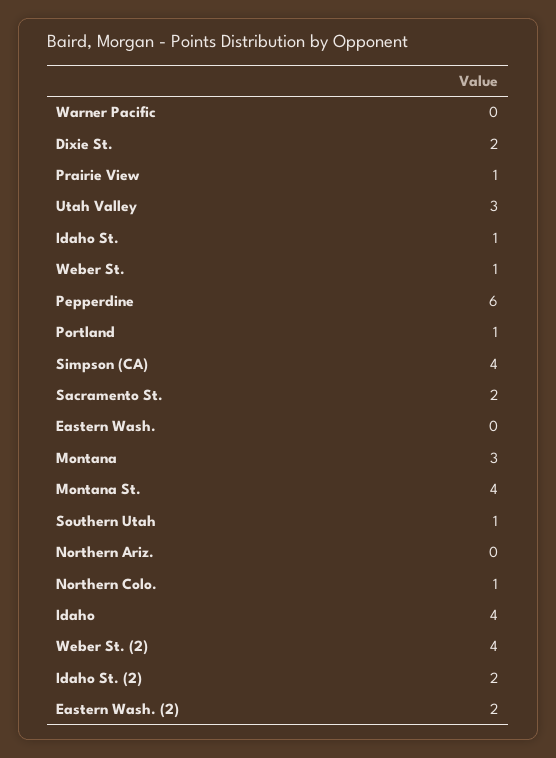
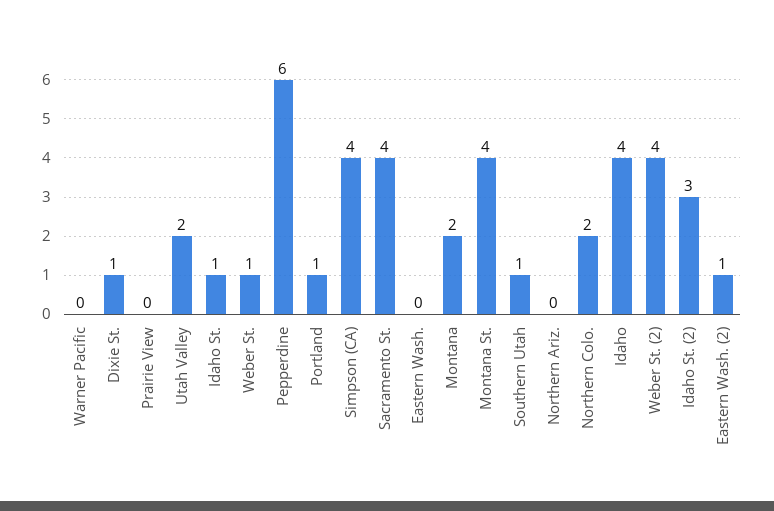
  {
    "Warner Pacific": 0,
-   "Dixie St.": 2,
+   "Dixie St.": 1,
-   "Prairie View": 1,
+   "Prairie View": 0,
-   "Utah Valley": 3,
+   "Utah Valley": 2,
    "Idaho St.": 1,
    "Weber St.": 1,
    "Pepperdine": 6,
    "Portland": 1,
    "Simpson (CA)": 4,
-   "Sacramento St.": 2,
+   "Sacramento St.": 4,
    "Eastern Wash.": 0,
-   "Montana": 3,
+   "Montana": 2,
    "Montana St.": 4,
    "Southern Utah": 1,
    "Northern Ariz.": 0,
-   "Northern Colo.": 1,
+   "Northern Colo.": 2,
    "Idaho": 4,
    "Weber St. (2)": 4,
-   "Idaho St. (2)": 2,
+   "Idaho St. (2)": 3,
-   "Eastern Wash. (2)": 2
+   "Eastern Wash. (2)": 1
  }

